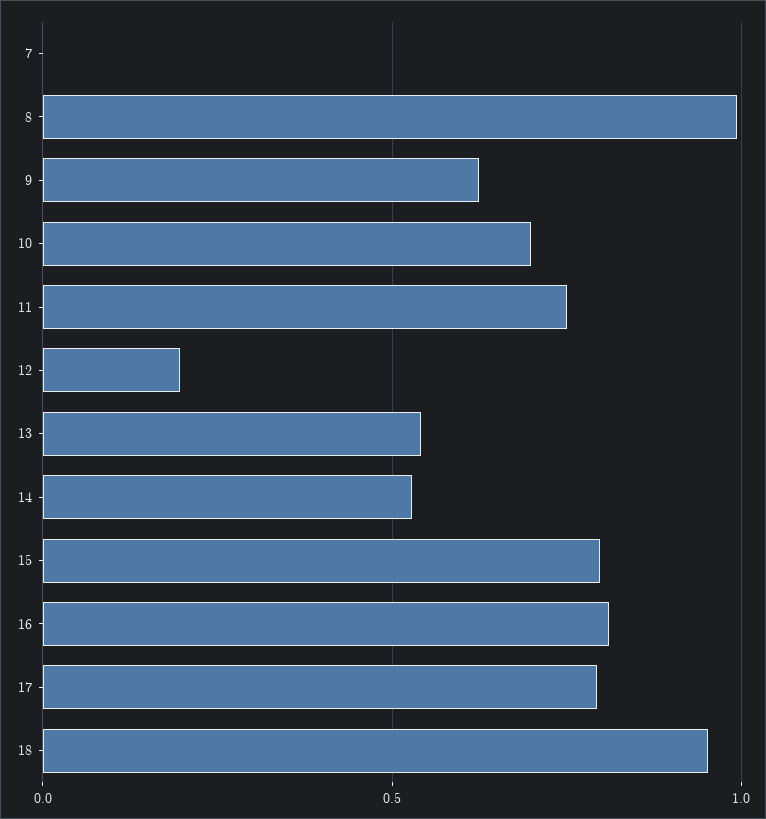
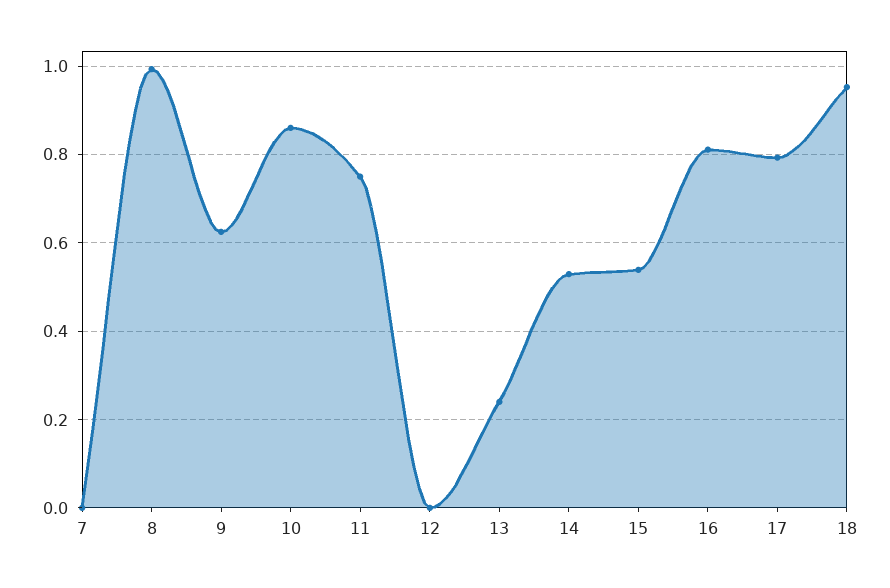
  {
    "7": 0,
    "8": 1,
    "9": 0.62,
-   "10": 0.7,
+   "10": 0.86,
    "11": 0.76,
-   "12": 0.2,
+   "12": 0,
-   "13": 0.55,
+   "13": 0.24,
    "14": 0.52,
-   "15": 0.8,
+   "15": 0.54,
    "16": 0.82,
    "17": 0.8,
    "18": 0.96
  }

